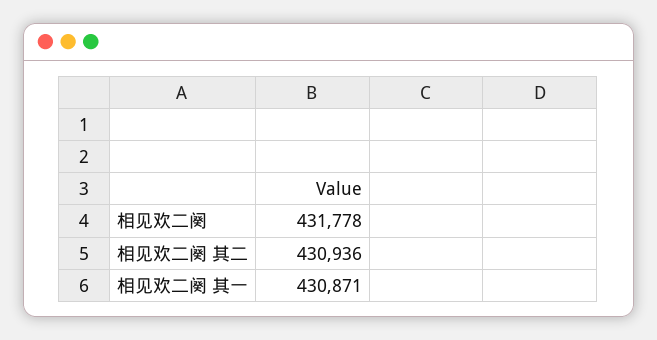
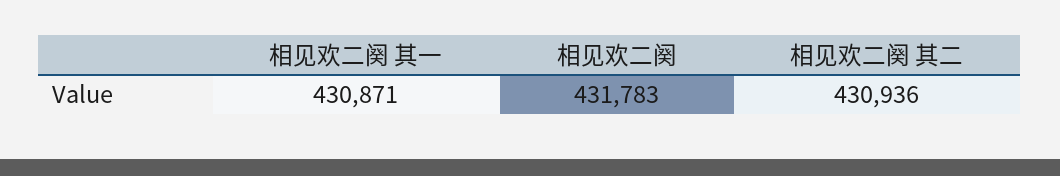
  {
-   "相见欢二阕": 431778,
+   "相见欢二阕": 431783,
    "相见欢二阕 其二": 430936,
    "相见欢二阕 其一": 430871
  }

